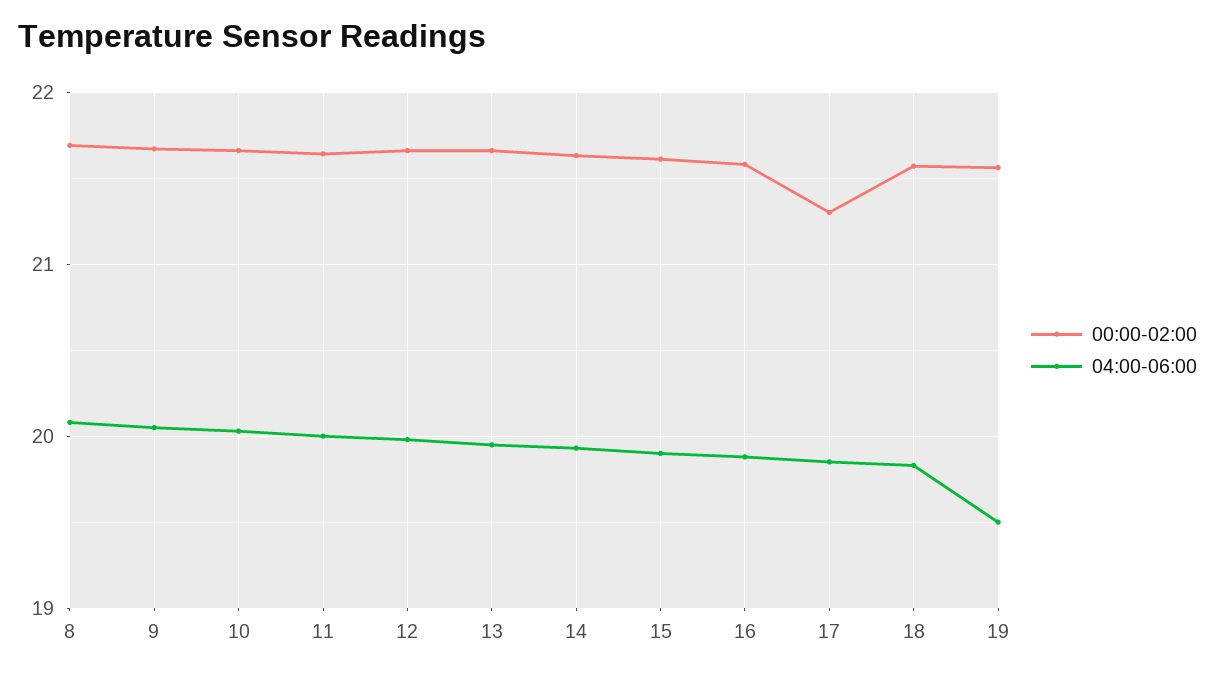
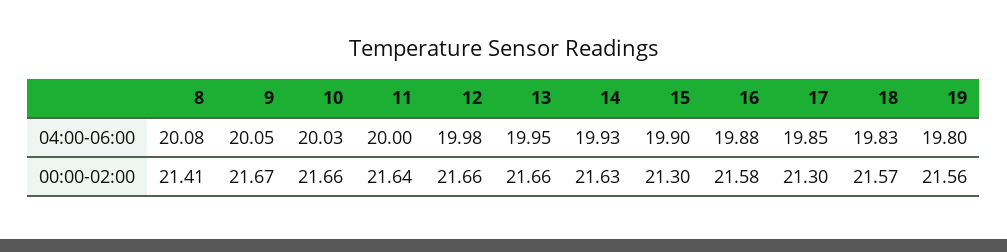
  {
    "00:00-02:00": {
-     "8": 21.7,
+     "8": 21.41,
      "9": 21.67,
      "10": 21.66,
      "11": 21.64,
      "12": 21.66,
      "13": 21.66,
      "14": 21.63,
-     "15": 21.6,
+     "15": 21.3,
      "16": 21.58,
      "17": 21.3,
      "18": 21.57,
      "19": 21.56
    },
    "04:00-06:00": {
      "8": 20.08,
      "9": 20.05,
      "10": 20.03,
      "11": 20,
      "12": 19.98,
      "13": 19.95,
      "14": 19.93,
      "15": 19.9,
      "16": 19.88,
      "17": 19.85,
      "18": 19.83,
-     "19": 19.5
+     "19": 19.8
    }
  }

